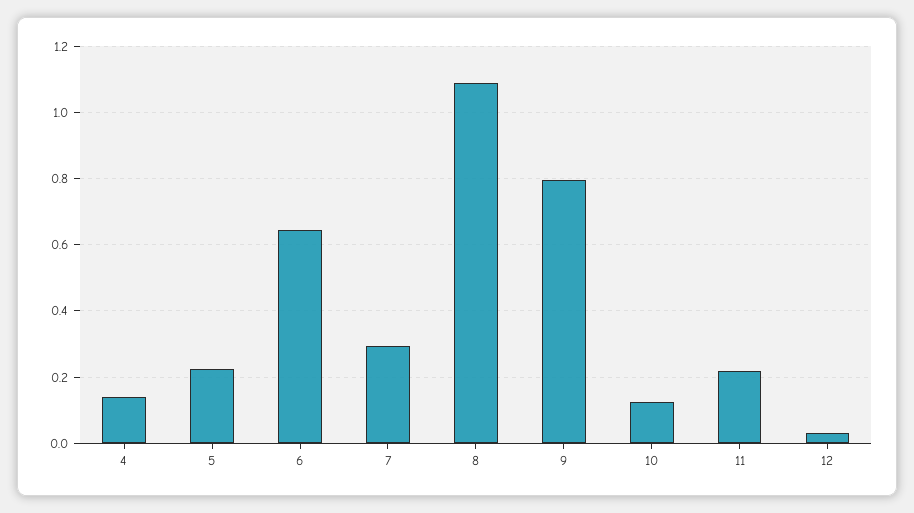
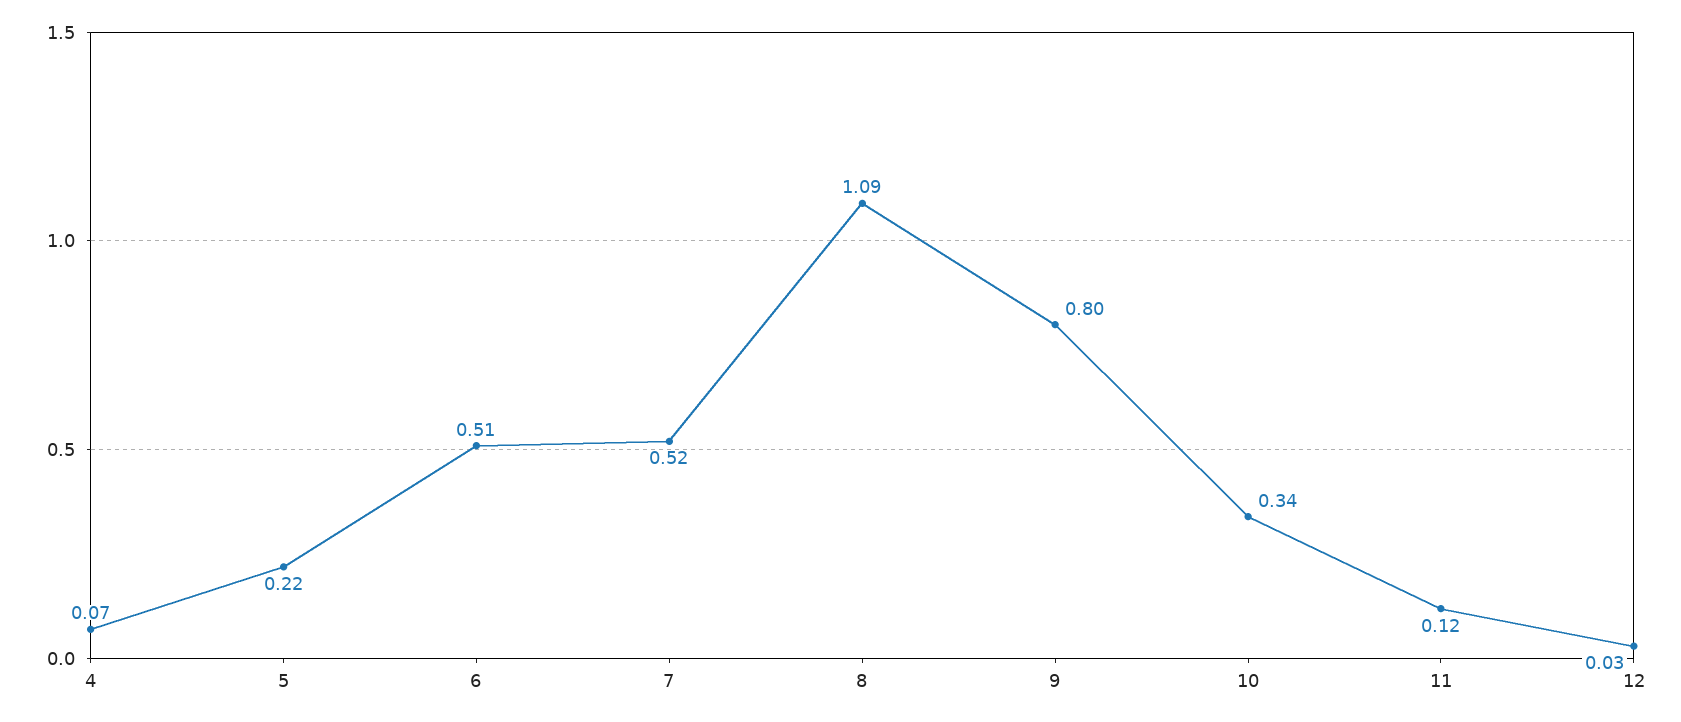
  {
-   "4": 0.14,
+   "4": 0.07,
    "5": 0.22,
-   "6": 0.64,
+   "6": 0.51,
-   "7": 0.3,
+   "7": 0.52,
    "8": 1.09,
    "9": 0.8,
-   "10": 0.12,
+   "10": 0.34,
-   "11": 0.22,
+   "11": 0.12,
    "12": 0.03
  }

